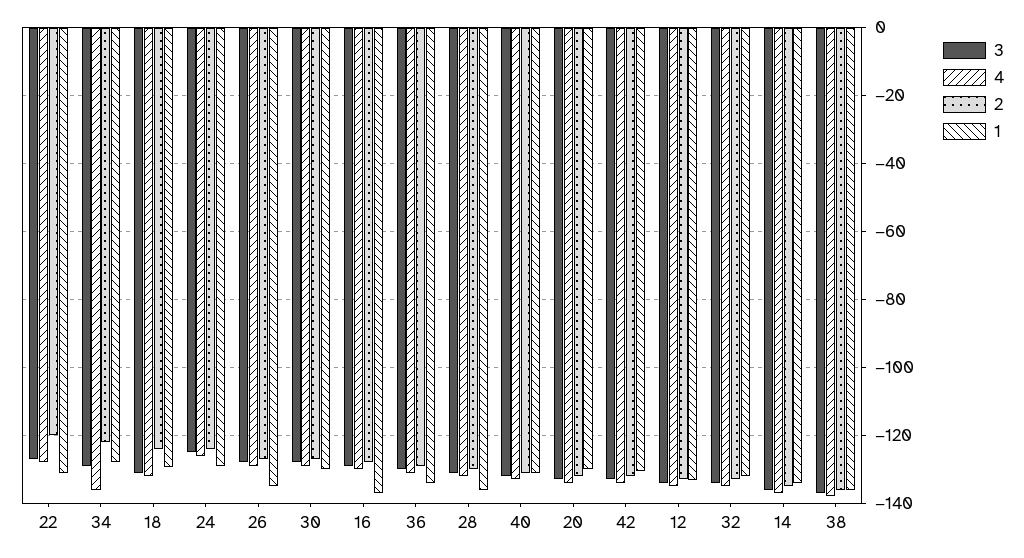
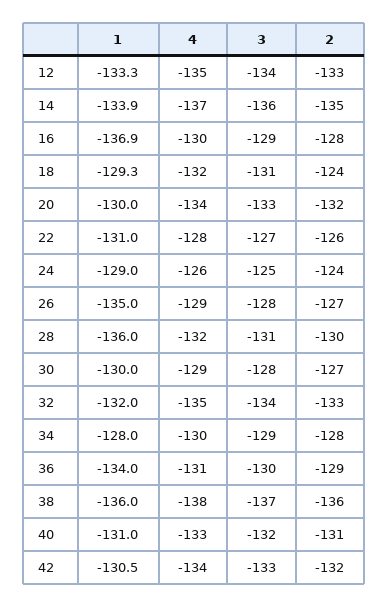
  {
    "3": {
      "22": -127,
      "34": -129,
      "18": -131,
      "24": -125,
      "26": -128,
      "30": -128,
      "16": -129,
      "36": -130,
      "28": -131,
      "40": -132,
      "20": -133,
      "42": -133,
      "12": -134,
      "32": -134,
      "14": -136,
      "38": -137
    },
    "4": {
      "22": -128,
-     "34": -136,
+     "34": -130,
      "18": -132,
      "24": -126,
      "26": -129,
      "30": -129,
      "16": -130,
      "36": -131,
      "28": -132,
      "40": -133,
      "20": -134,
      "42": -134,
      "12": -135,
      "32": -135,
      "14": -137,
      "38": -138
    },
    "2": {
-     "22": -120,
+     "22": -126,
-     "34": -122,
+     "34": -128,
      "18": -124,
      "24": -124,
      "26": -127,
      "30": -127,
      "16": -128,
      "36": -129,
      "28": -130,
      "40": -131,
      "20": -132,
      "42": -132,
      "12": -133,
      "32": -133,
      "14": -135,
      "38": -136
    },
    "1": {
      "22": -131,
      "34": -128,
      "18": -129.3,
      "24": -129,
      "26": -135,
      "30": -130,
      "16": -136.9,
      "36": -134,
      "28": -136,
      "40": -131,
      "20": -130,
      "42": -130.5,
      "12": -133.3,
      "32": -132,
      "14": -133.9,
      "38": -136
    }
  }

